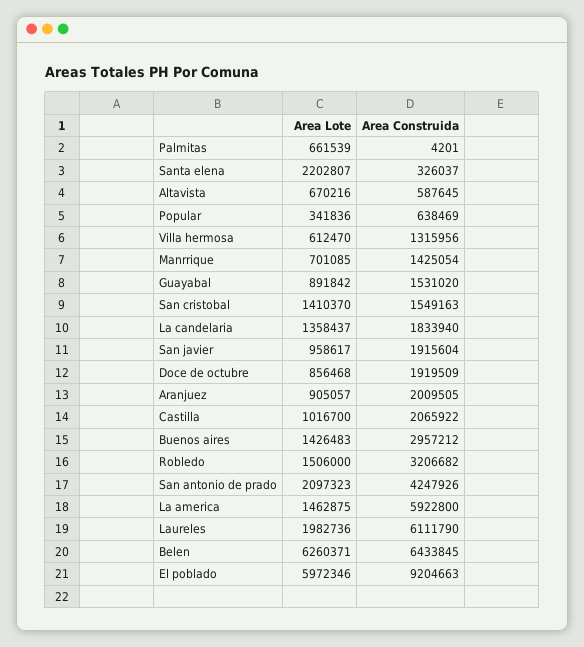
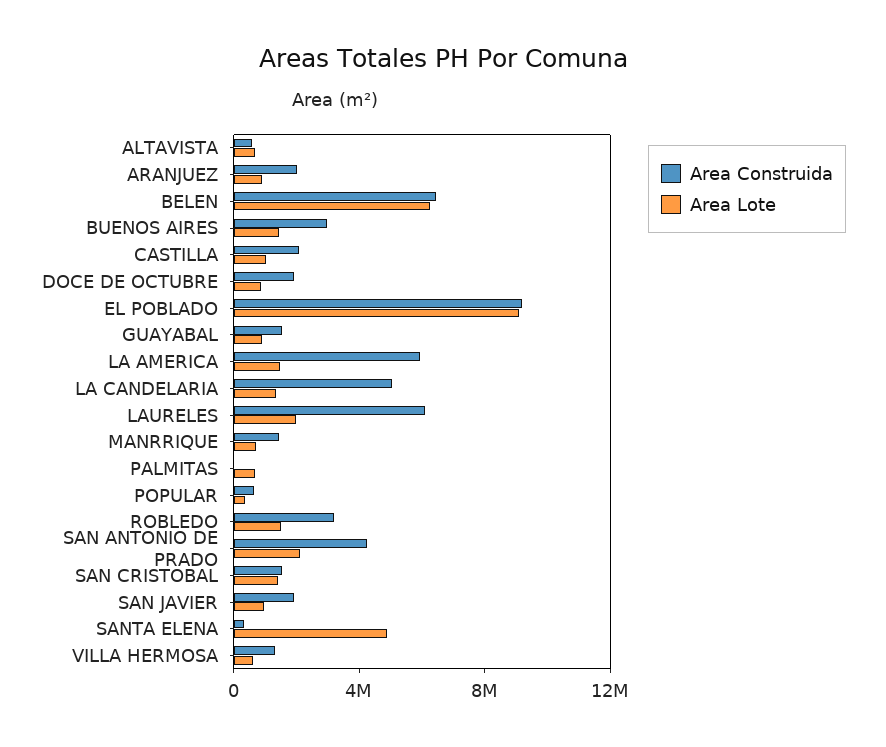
  {
    "Area Lote": {
      "Palmitas": 661539,
-     "Santa elena": 2202807,
+     "Santa elena": 5000000,
      "Altavista": 670216,
      "Popular": 341836,
      "Villa hermosa": 612470,
      "Manrrique": 701085,
      "Guayabal": 891842,
      "San cristobal": 1410370,
      "La candelaria": 1358437,
      "San javier": 958617,
      "Doce de octubre": 856468,
      "Aranjuez": 905057,
      "Castilla": 1016700,
      "Buenos aires": 1426483,
      "Robledo": 1506000,
      "San antonio de prado": 2097323,
      "La america": 1462875,
      "Laureles": 1982736,
      "Belen": 6260371,
-     "El poblado": 5972346
+     "El poblado": 9000000
    },
    "Area Construida": {
      "Palmitas": 4201,
      "Santa elena": 326037,
      "Altavista": 587645,
      "Popular": 638469,
      "Villa hermosa": 1315956,
      "Manrrique": 1425054,
      "Guayabal": 1531020,
      "San cristobal": 1549163,
-     "La candelaria": 1833940,
+     "La candelaria": 5000000,
      "San javier": 1915604,
      "Doce de octubre": 1919509,
      "Aranjuez": 2009505,
      "Castilla": 2065922,
      "Buenos aires": 2957212,
      "Robledo": 3206682,
      "San antonio de prado": 4247926,
      "La america": 5922800,
      "Laureles": 6111790,
      "Belen": 6433845,
      "El poblado": 9204663
    }
  }

